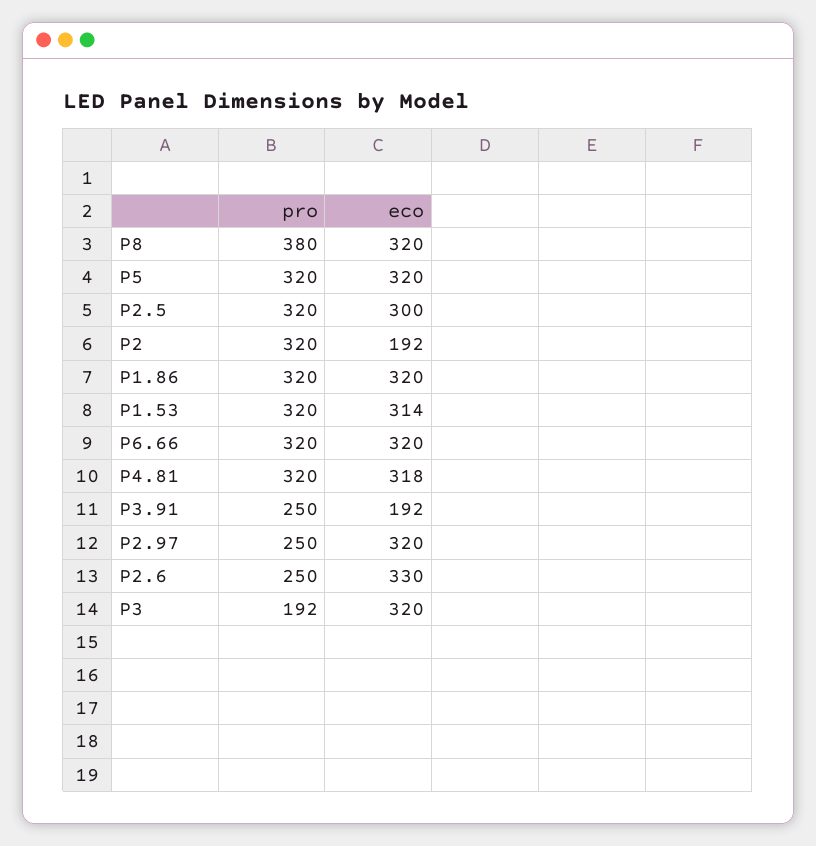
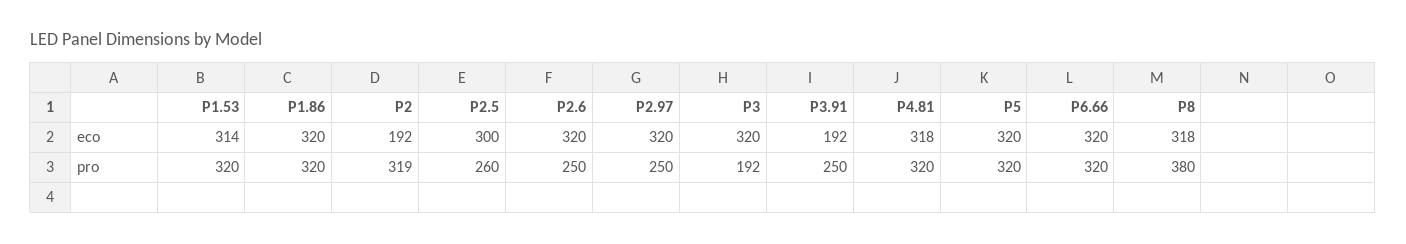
  {
    "pro": {
      "P8": 380,
      "P5": 320,
-     "P2.5": 320,
+     "P2.5": 260,
-     "P2": 320,
+     "P2": 319,
      "P1.86": 320,
      "P1.53": 320,
      "P6.66": 320,
      "P4.81": 320,
      "P3.91": 250,
      "P2.97": 250,
      "P2.6": 250,
      "P3": 192
    },
    "eco": {
-     "P8": 320,
+     "P8": 318,
      "P5": 320,
      "P2.5": 300,
      "P2": 192,
      "P1.86": 320,
      "P1.53": 314,
      "P6.66": 320,
      "P4.81": 318,
      "P3.91": 192,
      "P2.97": 320,
-     "P2.6": 330,
+     "P2.6": 320,
      "P3": 320
    }
  }

